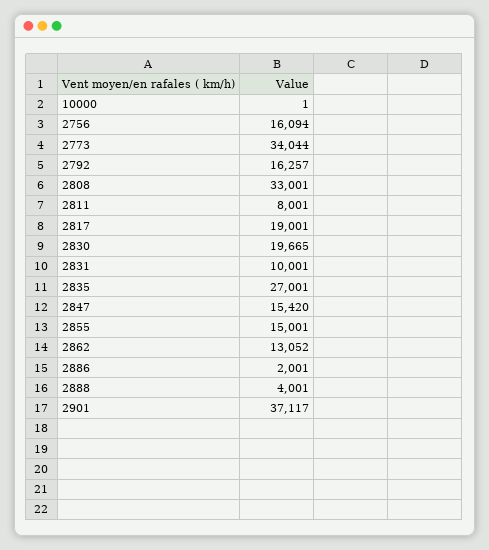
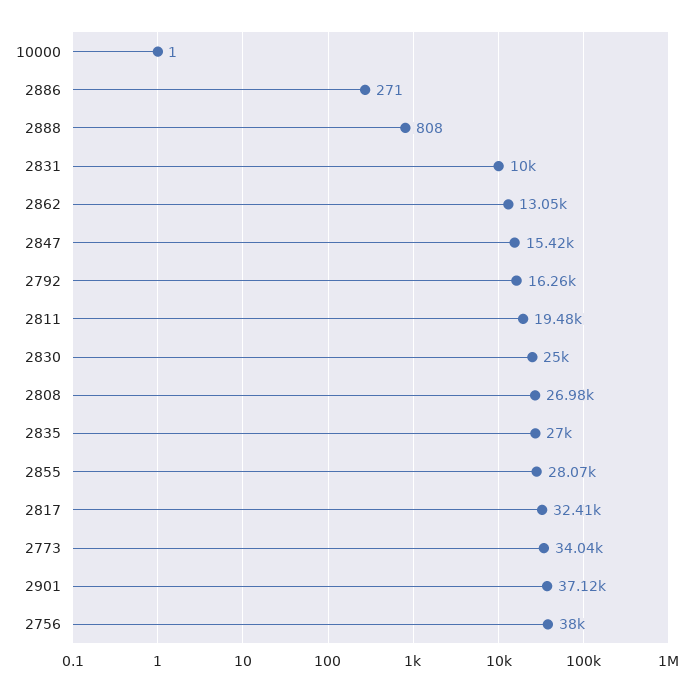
  {
    "10000": 1,
-   "2756": 16094,
+   "2756": 38000,
    "2773": 34044,
    "2792": 16257,
-   "2808": 33001,
+   "2808": 26980,
-   "2811": 8001,
+   "2811": 19480,
-   "2817": 19001,
+   "2817": 32410,
-   "2830": 19665,
+   "2830": 25000,
    "2831": 10001,
    "2835": 27001,
    "2847": 15420,
-   "2855": 15001,
+   "2855": 28070,
    "2862": 13052,
-   "2886": 2001,
+   "2886": 271,
-   "2888": 4001,
+   "2888": 808,
    "2901": 37117
  }

